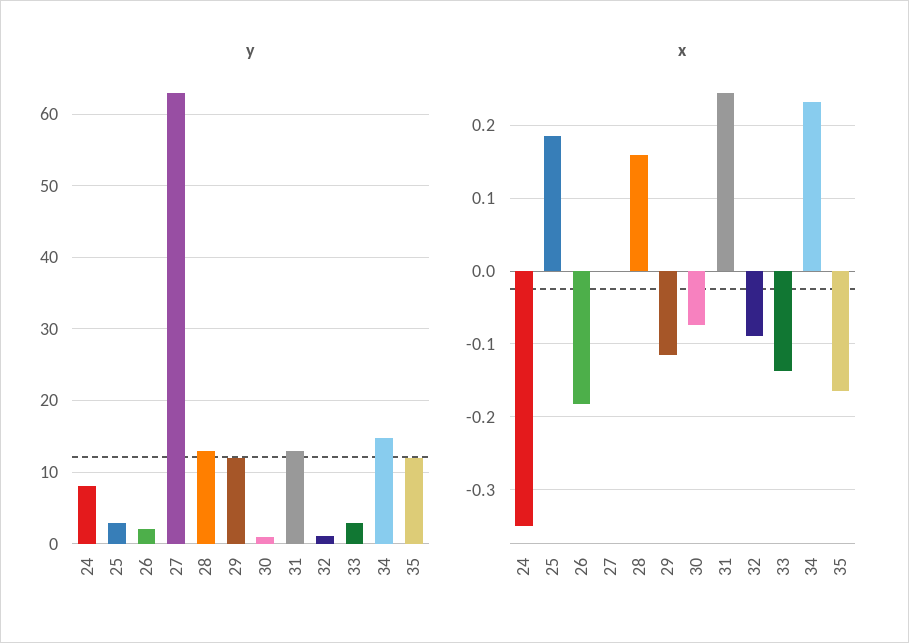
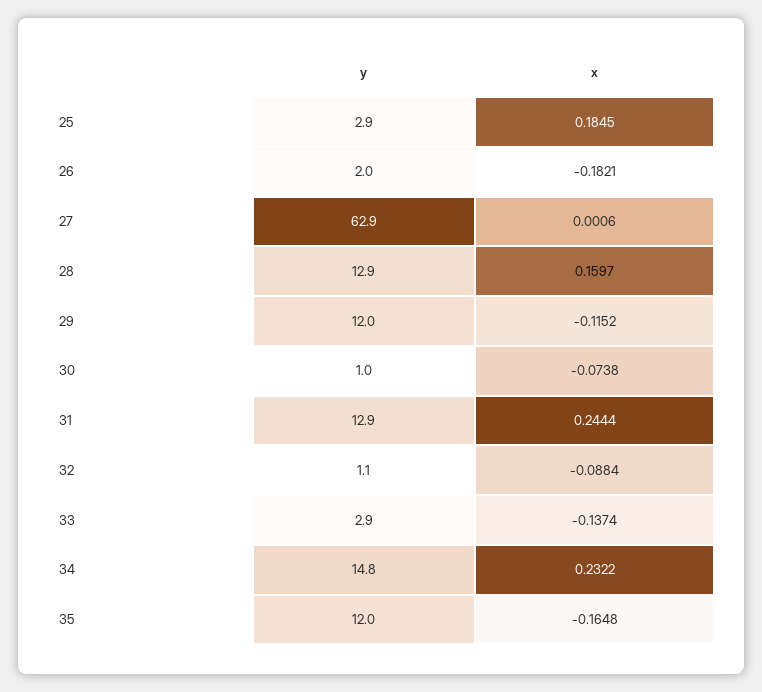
  {
    "y": {
-     "24": 8,
      "25": 2.9,
      "26": 2,
      "27": 62.9,
      "28": 12.9,
      "29": 12,
      "30": 1,
      "31": 12.9,
      "32": 1.1,
      "33": 2.9,
      "34": 14.8,
      "35": 12
    },
    "x": {
-     "24": -0.35,
      "25": 0.1845,
      "26": -0.1821,
      "27": 0.0006,
      "28": 0.1597,
      "29": -0.1152,
      "30": -0.0738,
      "31": 0.2444,
      "32": -0.0884,
      "33": -0.1374,
      "34": 0.2322,
      "35": -0.1648
    }
  }

